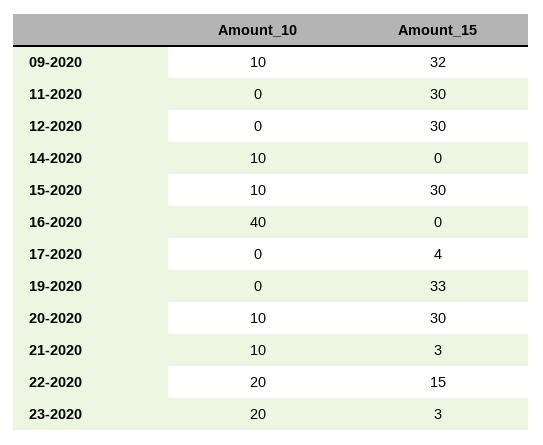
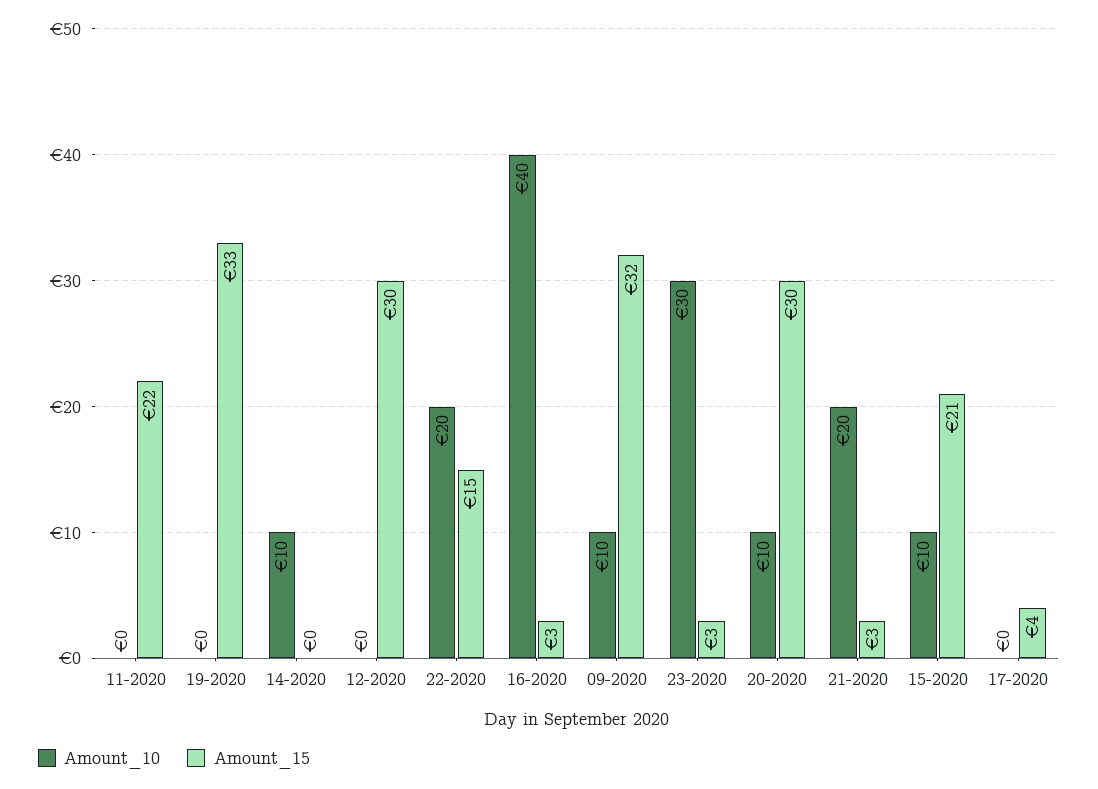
  {
    "Amount_10": {
      "09-2020": 10,
      "11-2020": 0,
      "12-2020": 0,
      "14-2020": 10,
      "15-2020": 10,
      "16-2020": 40,
      "17-2020": 0,
      "19-2020": 0,
      "20-2020": 10,
-     "21-2020": 10,
+     "21-2020": 20,
      "22-2020": 20,
-     "23-2020": 20
+     "23-2020": 30
    },
    "Amount_15": {
      "09-2020": 32,
-     "11-2020": 30,
+     "11-2020": 22,
      "12-2020": 30,
      "14-2020": 0,
-     "15-2020": 30,
+     "15-2020": 21,
-     "16-2020": 0,
+     "16-2020": 3,
      "17-2020": 4,
      "19-2020": 33,
      "20-2020": 30,
      "21-2020": 3,
      "22-2020": 15,
      "23-2020": 3
    }
  }

